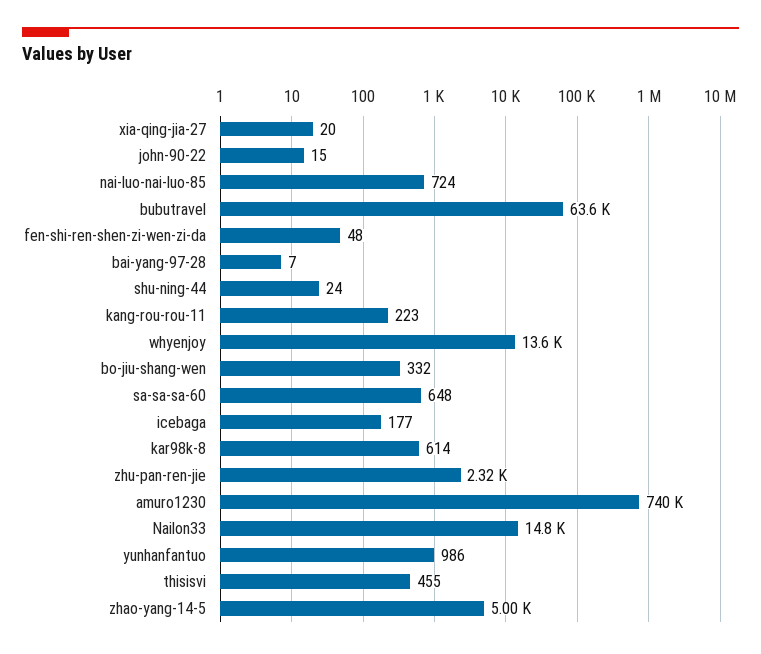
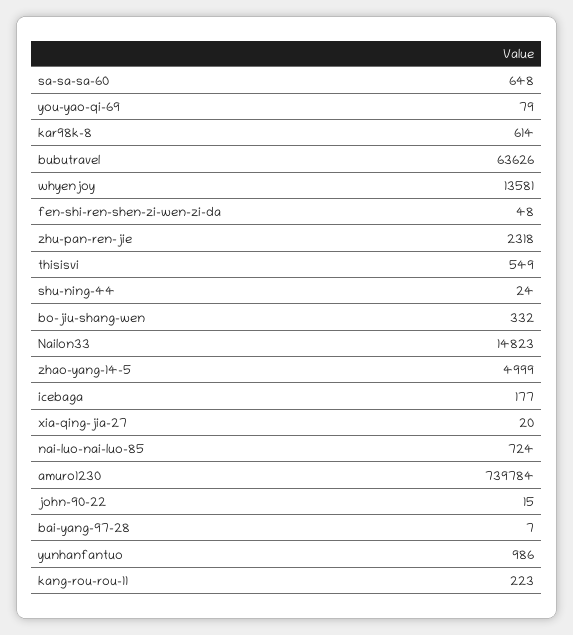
  {
    "xia-qing-jia-27": 20,
    "john-90-22": 15,
    "nai-luo-nai-luo-85": 724,
    "bubutravel": 63626,
    "fen-shi-ren-shen-zi-wen-zi-da": 48,
    "bai-yang-97-28": 7,
    "shu-ning-44": 24,
    "kang-rou-rou-11": 223,
    "whyenjoy": 13581,
    "bo-jiu-shang-wen": 332,
    "sa-sa-sa-60": 648,
    "icebaga": 177,
    "kar98k-8": 614,
    "zhu-pan-ren-jie": 2318,
    "amuro1230": 739784,
    "Nailon33": 14823,
    "yunhanfantuo": 986,
-   "thisisvi": 455,
+   "thisisvi": 549,
-   "zhao-yang-14-5": 4999
+   "zhao-yang-14-5": 4999,
+   "you-yao-qi-69": 79
  }

